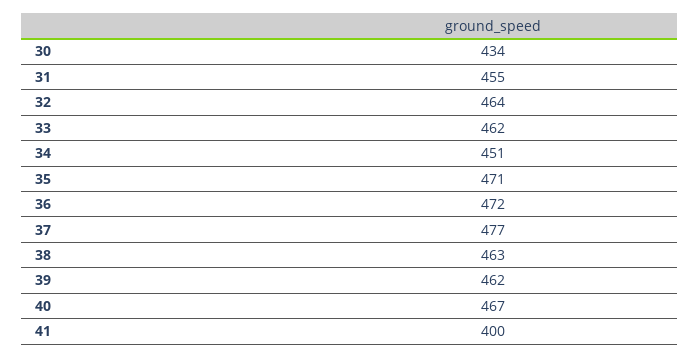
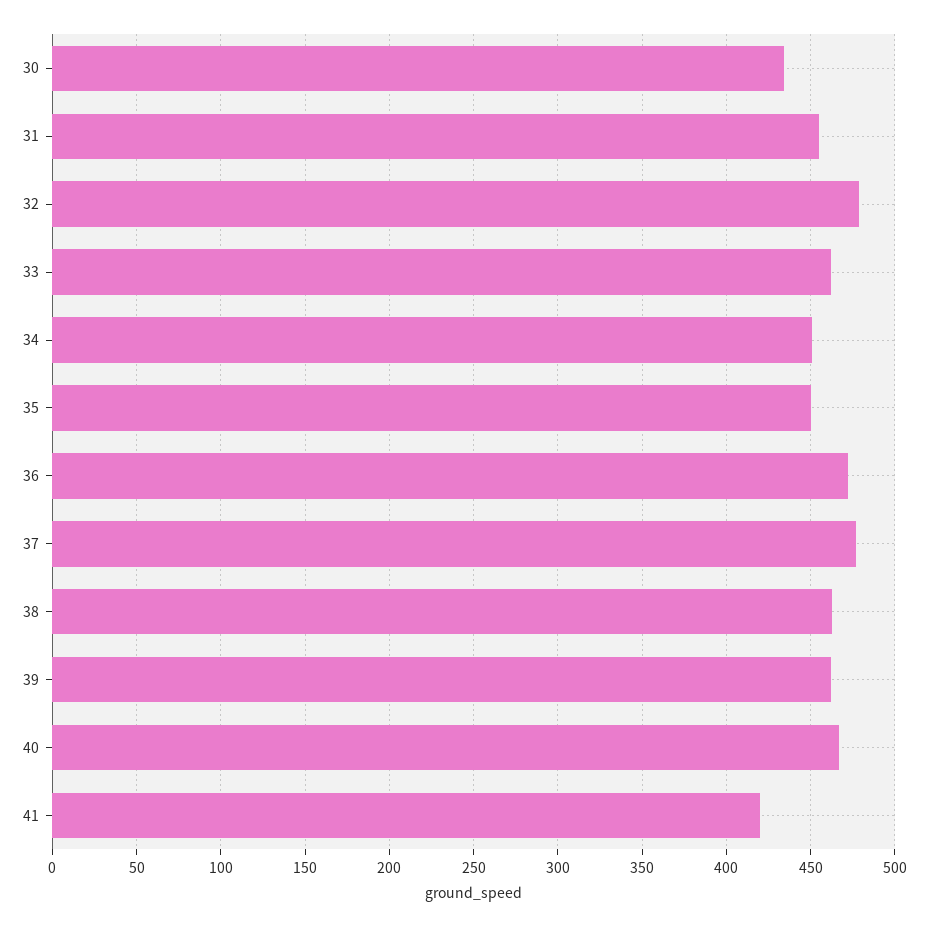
  {
    "30": 434,
    "31": 455,
-   "32": 464,
+   "32": 480,
    "33": 462,
    "34": 451,
-   "35": 471,
+   "35": 450,
    "36": 472,
    "37": 477,
    "38": 463,
    "39": 462,
    "40": 467,
-   "41": 400
+   "41": 420
  }

